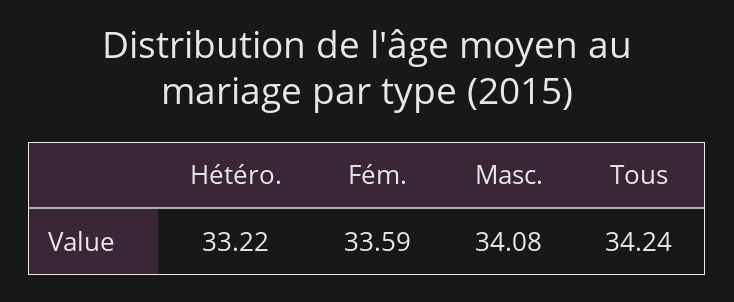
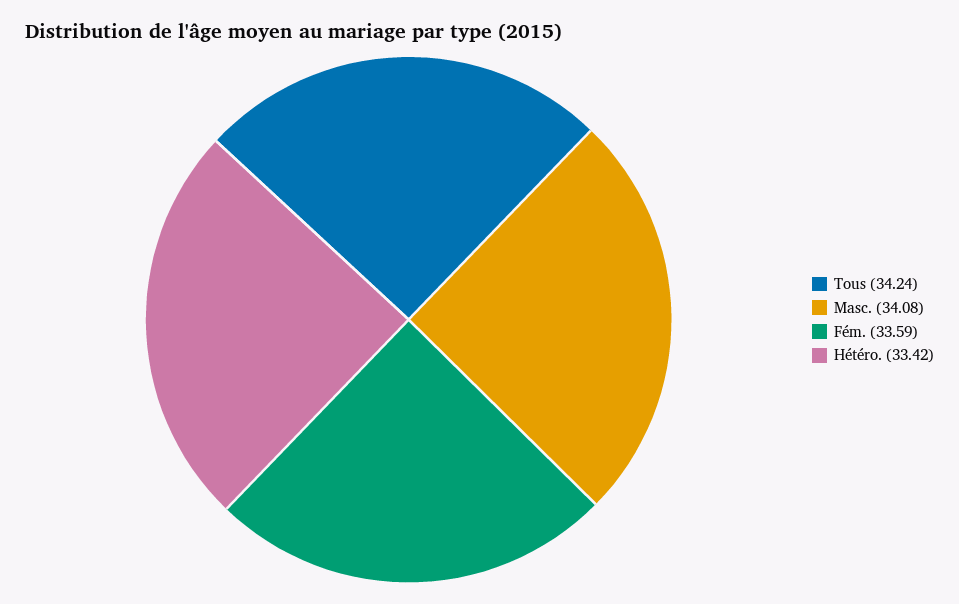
  {
-   "Hétéro.": 33.22,
+   "Hétéro.": 33.42,
    "Fém.": 33.59,
    "Masc.": 34.08,
    "Tous": 34.24
  }

